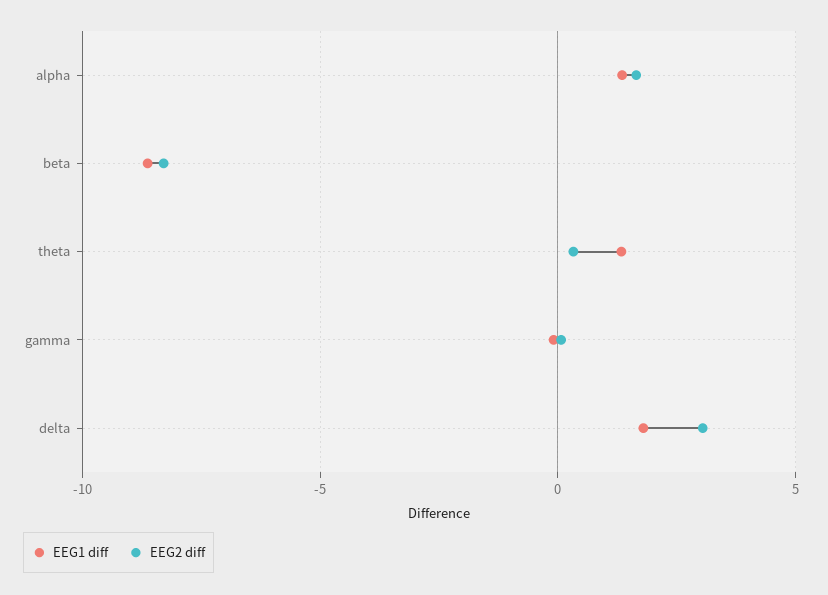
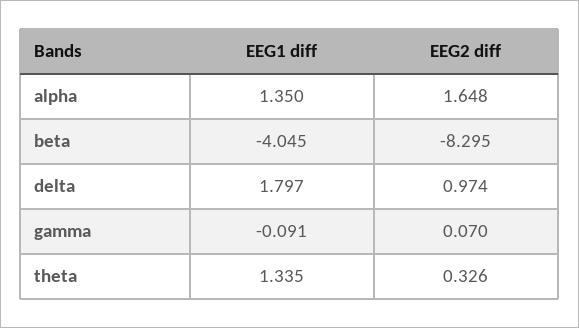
  {
    "EEG1 diff": {
      "alpha": 1.35,
-     "beta": -8.5,
+     "beta": -4.045,
      "theta": 1.335,
      "gamma": -0.091,
      "delta": 1.797
    },
    "EEG2 diff": {
      "alpha": 1.648,
      "beta": -8.295,
      "theta": 0.326,
      "gamma": 0.07,
-     "delta": 3
+     "delta": 0.974
    }
  }

